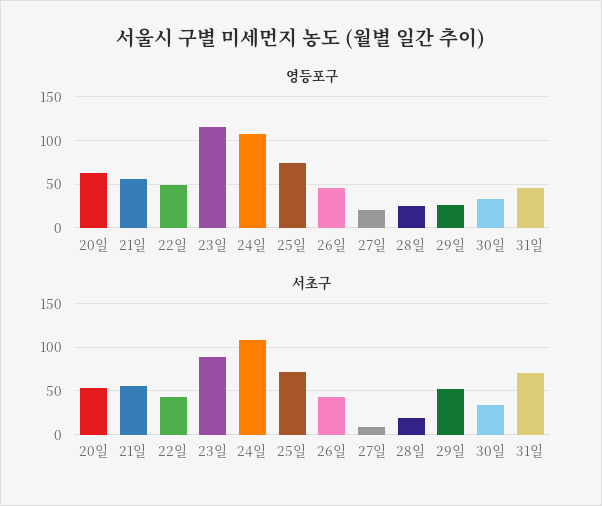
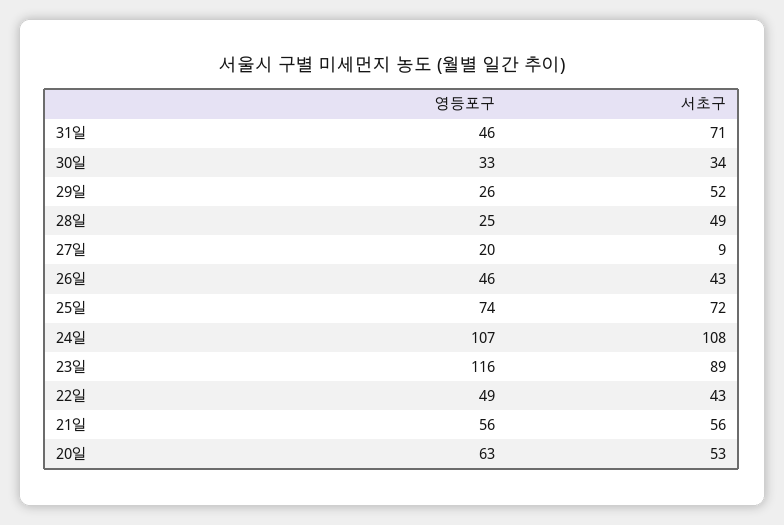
  {
    "영등포구": {
      "20일": 63,
      "21일": 56,
      "22일": 49,
      "23일": 116,
      "24일": 107,
      "25일": 74,
      "26일": 46,
      "27일": 20,
      "28일": 25,
      "29일": 26,
      "30일": 33,
      "31일": 46
    },
    "서초구": {
      "20일": 53,
      "21일": 56,
      "22일": 43,
      "23일": 89,
      "24일": 108,
      "25일": 72,
      "26일": 43,
      "27일": 9,
-     "28일": 20,
+     "28일": 49,
      "29일": 52,
      "30일": 34,
      "31일": 71
    }
  }

